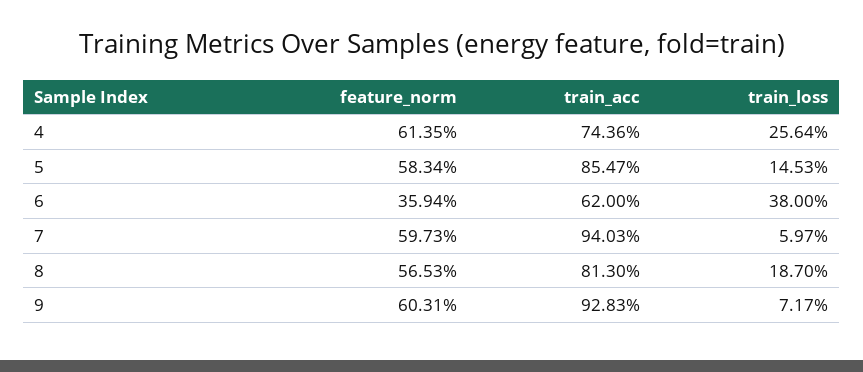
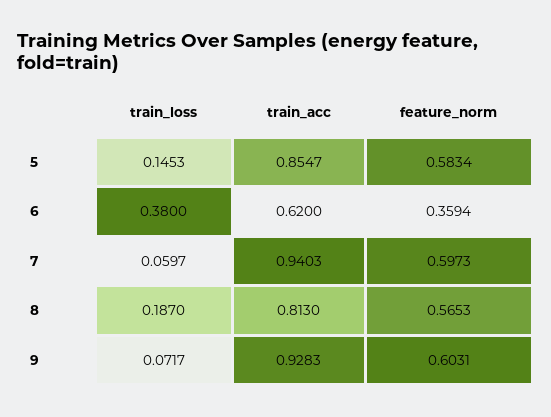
  {
    "feature_norm": {
-     "4": 0.6135,
      "5": 0.5834,
      "6": 0.3594,
      "7": 0.5973,
      "8": 0.5653,
      "9": 0.6031
    },
    "train_acc": {
-     "4": 0.7436,
      "5": 0.8547,
      "6": 0.62,
      "7": 0.9403,
      "8": 0.813,
      "9": 0.9283
    },
    "train_loss": {
-     "4": 0.2564,
      "5": 0.1453,
      "6": 0.38,
      "7": 0.0597,
      "8": 0.187,
      "9": 0.0717
    }
  }

